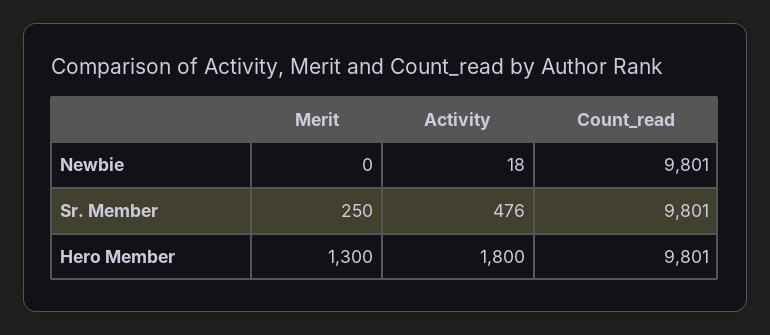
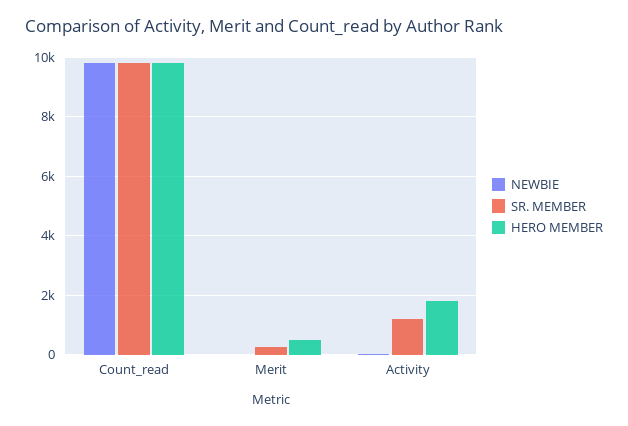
  {
    "Newbie": {
      "Merit": 0,
      "Activity": 18,
      "Count_read": 9801
    },
    "Sr. Member": {
      "Merit": 250,
-     "Activity": 476,
+     "Activity": 1250,
      "Count_read": 9801
    },
    "Hero Member": {
-     "Merit": 1300,
+     "Merit": 500,
      "Activity": 1800,
      "Count_read": 9801
    }
  }

